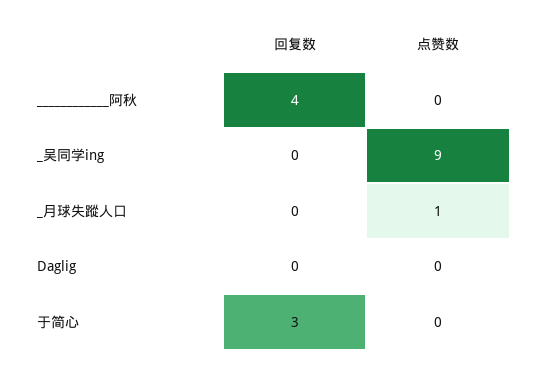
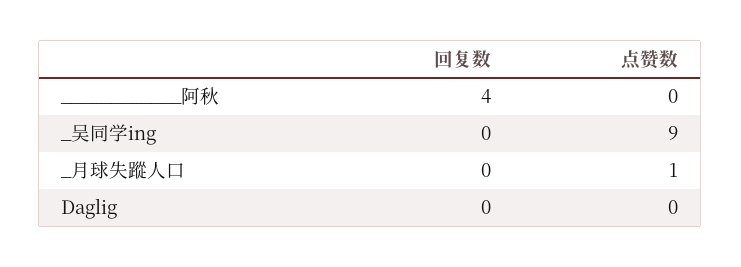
  {
    "回复数": {
      "____________阿秋": 4,
      "_吴同学ing": 0,
      "_月球失蹤人口": 0,
-     "Daglig": 0,
+     "Daglig": 0
-     "于简心": 3
    },
    "点赞数": {
      "____________阿秋": 0,
      "_吴同学ing": 9,
      "_月球失蹤人口": 1,
-     "Daglig": 0,
+     "Daglig": 0
-     "于简心": 0
    }
  }

